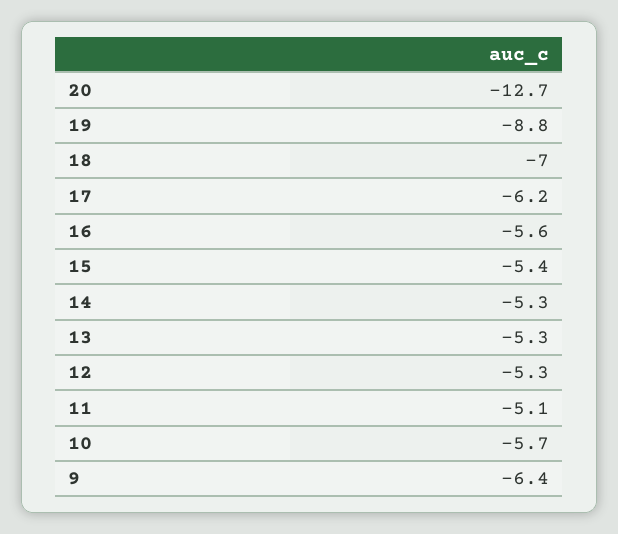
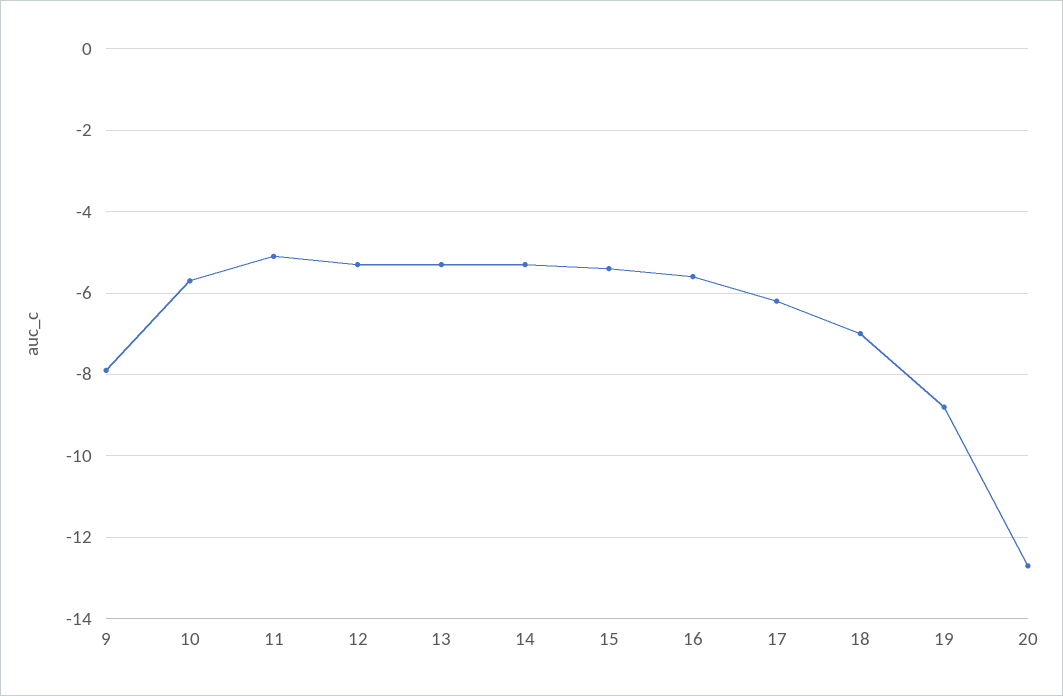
  {
    "20": -12.7,
    "19": -8.8,
    "18": -7,
    "17": -6.2,
    "16": -5.6,
    "15": -5.4,
    "14": -5.3,
    "13": -5.3,
    "12": -5.3,
    "11": -5.1,
    "10": -5.7,
-   "9": -6.4
+   "9": -8
  }

